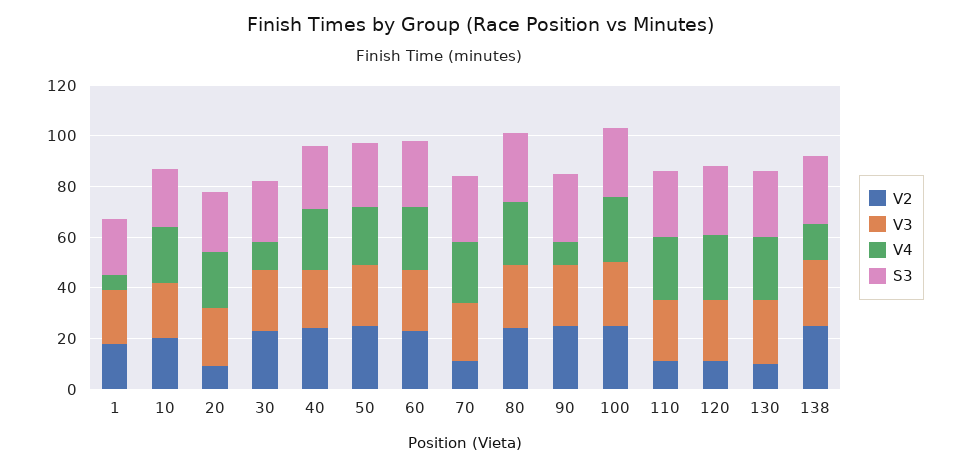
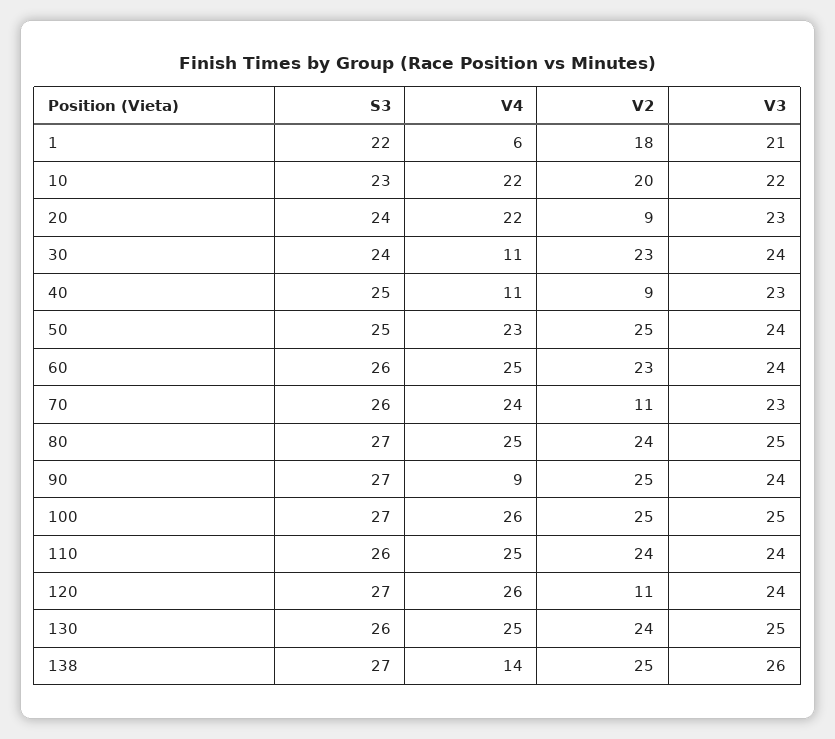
  {
    "V2": {
      "1": 18,
      "10": 20,
      "20": 9,
      "30": 23,
-     "40": 25,
+     "40": 9,
      "50": 25,
      "60": 23,
      "70": 11,
      "80": 24,
      "90": 25,
      "100": 25,
-     "110": 10,
+     "110": 24,
      "120": 11,
-     "130": 10,
+     "130": 24,
      "138": 25
    },
    "V3": {
      "1": 21,
      "10": 22,
      "20": 23,
      "30": 24,
      "40": 23,
      "50": 24,
      "60": 24,
      "70": 23,
      "80": 25,
      "90": 24,
      "100": 25,
      "110": 24,
      "120": 24,
      "130": 25,
      "138": 26
    },
    "V4": {
      "1": 6,
      "10": 22,
      "20": 22,
      "30": 11,
-     "40": 25,
+     "40": 11,
      "50": 23,
      "60": 25,
      "70": 24,
      "80": 25,
      "90": 9,
      "100": 26,
      "110": 25,
      "120": 26,
      "130": 25,
      "138": 14
    },
    "S3": {
      "1": 22,
      "10": 23,
      "20": 24,
      "30": 24,
      "40": 25,
      "50": 25,
      "60": 26,
      "70": 26,
      "80": 27,
      "90": 27,
      "100": 27,
      "110": 26,
      "120": 27,
      "130": 26,
      "138": 27
    }
  }

